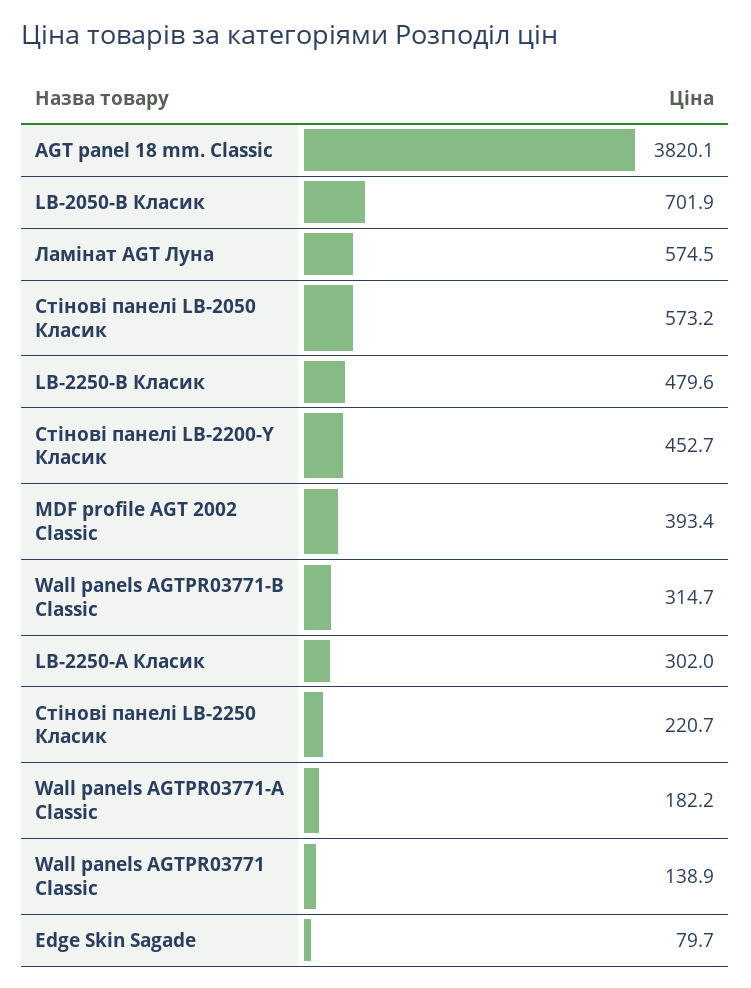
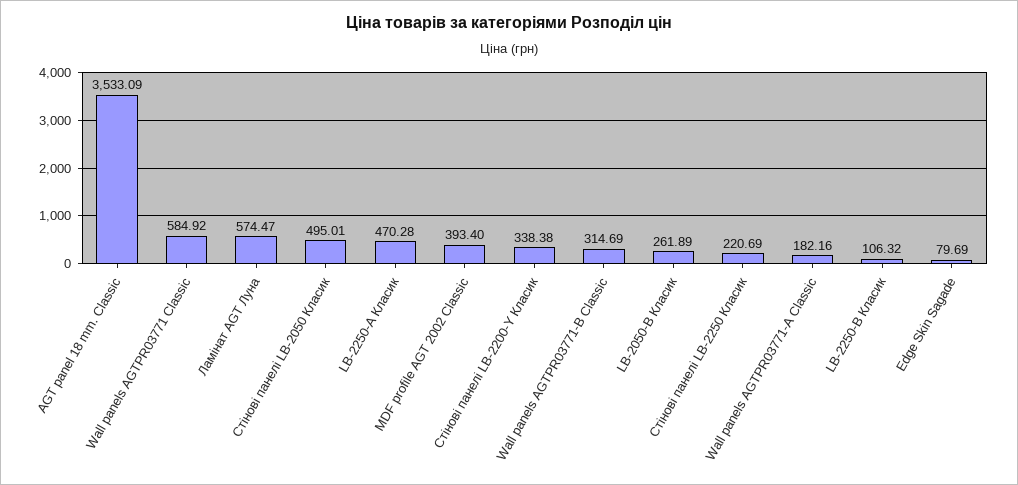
  {
-   "AGT panel 18 mm. Classic": 3820.1,
+   "AGT panel 18 mm. Classic": 3533.09,
-   "LB-2050-В Класик": 701.9,
+   "LB-2050-В Класик": 261.89,
    "Ламінат AGT Луна": 574.47,
-   "Стінові панелі LB-2050 Класик": 573.2,
+   "Стінові панелі LB-2050 Класик": 495.01,
-   "LB-2250-В Класик": 479.6,
+   "LB-2250-В Класик": 106.32,
-   "Стінові панелі LB-2200-Y Класик": 452.7,
+   "Стінові панелі LB-2200-Y Класик": 338.38,
    "MDF profile AGT 2002 Classic": 393.4,
    "Wall panels AGTPR03771-B Classic": 314.69,
-   "LB-2250-А Класик": 302,
+   "LB-2250-А Класик": 470.28,
    "Стінові панелі LB-2250 Класик": 220.69,
    "Wall panels AGTPR03771-А Classic": 182.16,
-   "Wall panels AGTPR03771 Classic": 138.9,
+   "Wall panels AGTPR03771 Classic": 584.92,
    "Edge Skin Sagade": 79.69
  }

